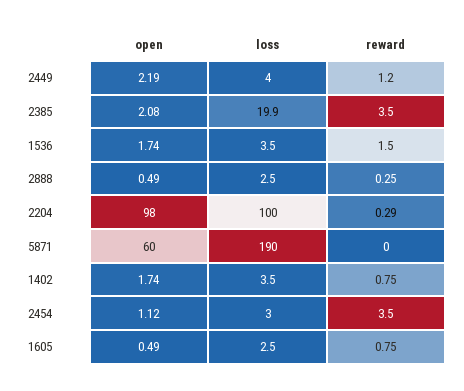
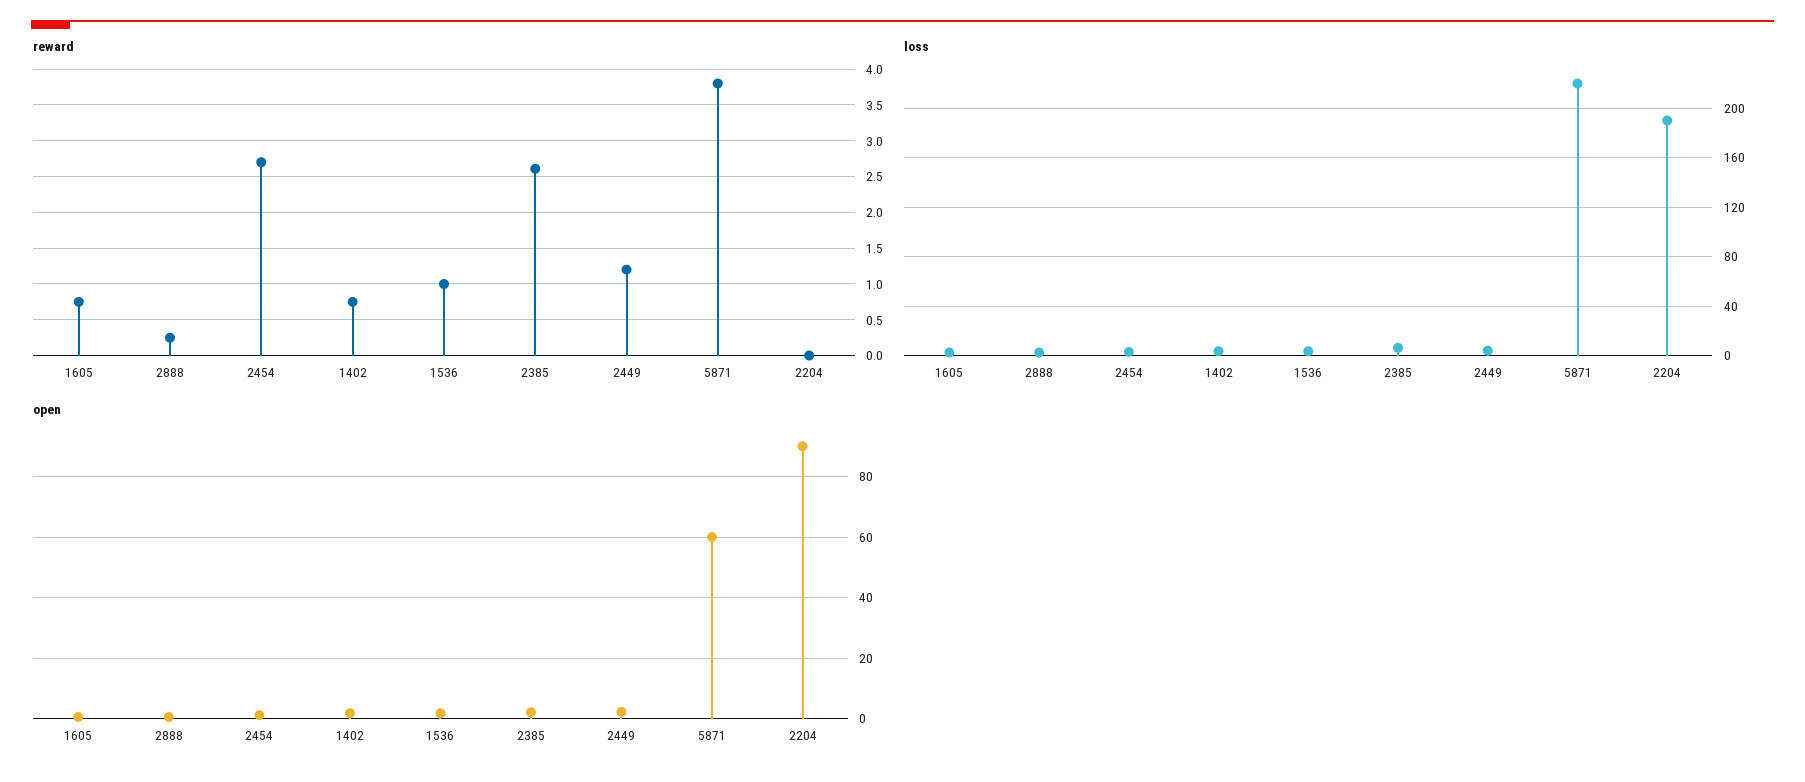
  {
    "open": {
      "2449": 2.19,
      "2385": 2.08,
      "1536": 1.74,
      "2888": 0.49,
-     "2204": 98,
+     "2204": 90,
      "5871": 60,
      "1402": 1.74,
      "2454": 1.12,
      "1605": 0.49
    },
    "loss": {
      "2449": 4,
-     "2385": 19.9,
+     "2385": 5,
      "1536": 3.5,
      "2888": 2.5,
-     "2204": 100,
+     "2204": 190,
-     "5871": 190,
+     "5871": 220,
      "1402": 3.5,
      "2454": 3,
      "1605": 2.5
    },
    "reward": {
      "2449": 1.2,
-     "2385": 3.5,
+     "2385": 2.6,
-     "1536": 1.5,
+     "1536": 1,
      "2888": 0.25,
-     "2204": 0.29,
+     "2204": 0,
-     "5871": 0,
+     "5871": 3.8,
      "1402": 0.75,
-     "2454": 3.5,
+     "2454": 2.7,
      "1605": 0.75
    }
  }

